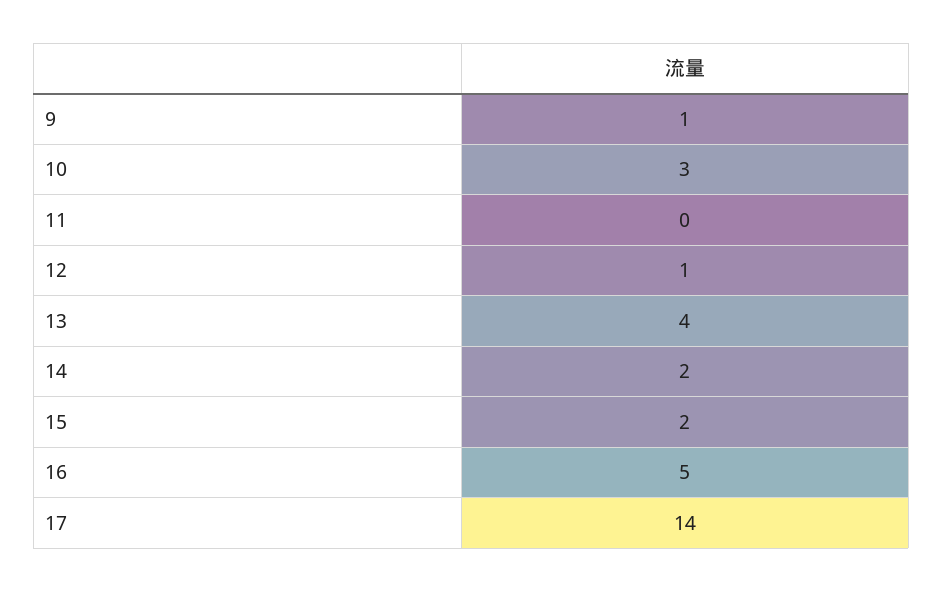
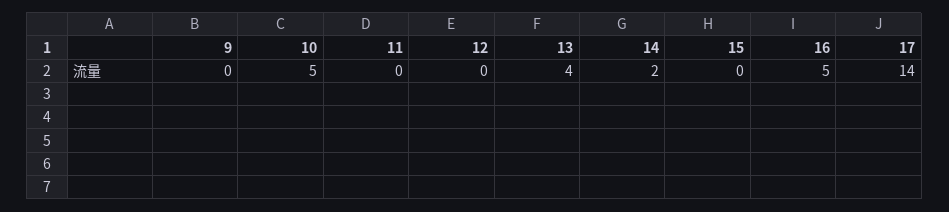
  {
-   "9": 1,
+   "9": 0,
-   "10": 3,
+   "10": 5,
    "11": 0,
-   "12": 1,
+   "12": 0,
    "13": 4,
    "14": 2,
-   "15": 2,
+   "15": 0,
    "16": 5,
    "17": 14
  }

